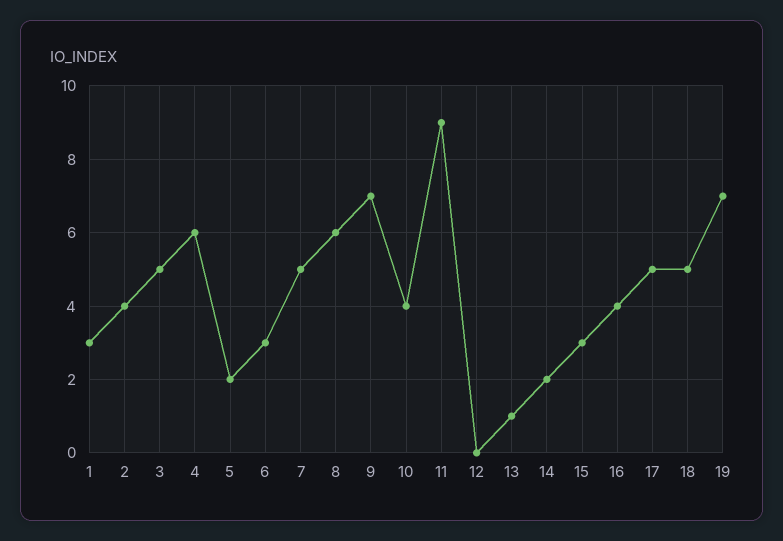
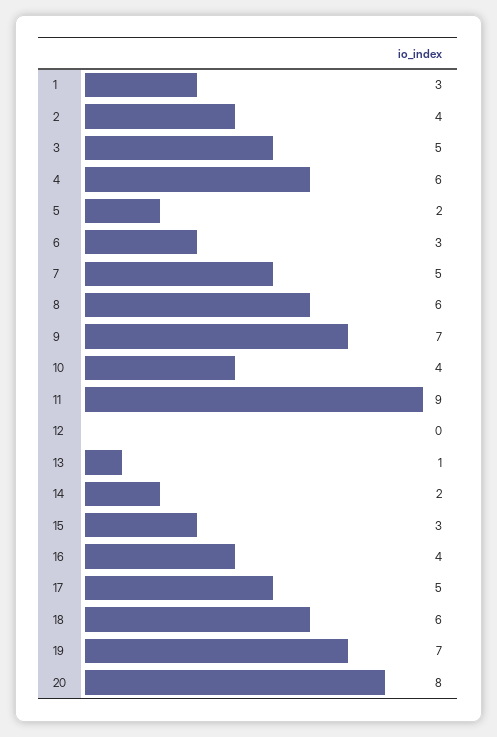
  {
    "1": 3,
    "2": 4,
    "3": 5,
    "4": 6,
    "5": 2,
    "6": 3,
    "7": 5,
    "8": 6,
    "9": 7,
    "10": 4,
    "11": 9,
    "12": 0,
    "13": 1,
    "14": 2,
    "15": 3,
    "16": 4,
    "17": 5,
-   "18": 5,
+   "18": 6,
-   "19": 7
+   "19": 7,
+   "20": 8
  }

